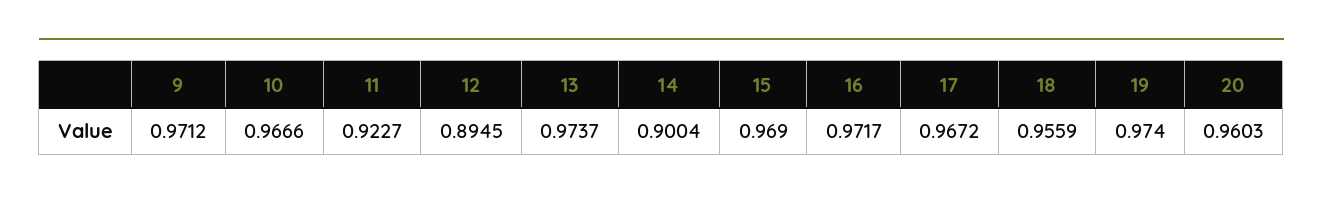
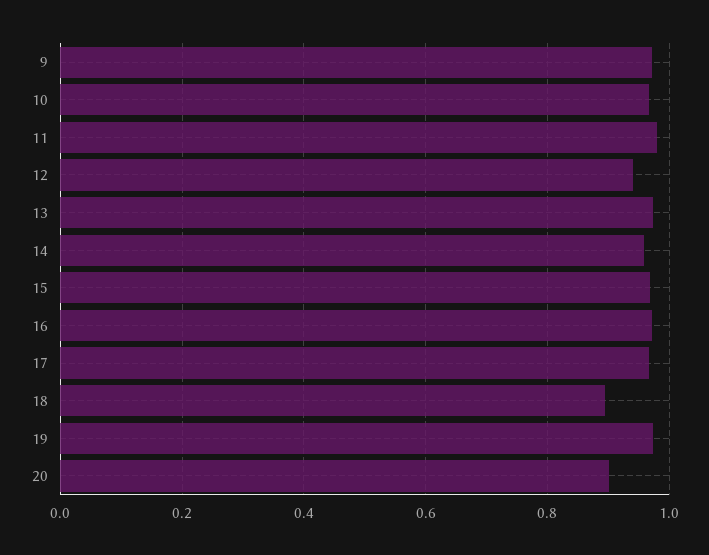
  {
    "9": 0.9712,
    "10": 0.9666,
-   "11": 0.9227,
+   "11": 0.98,
-   "12": 0.8945,
+   "12": 0.94,
    "13": 0.9737,
-   "14": 0.9004,
+   "14": 0.96,
    "15": 0.969,
    "16": 0.9717,
    "17": 0.9672,
-   "18": 0.9559,
+   "18": 0.9,
    "19": 0.974,
-   "20": 0.9603
+   "20": 0.9
  }

